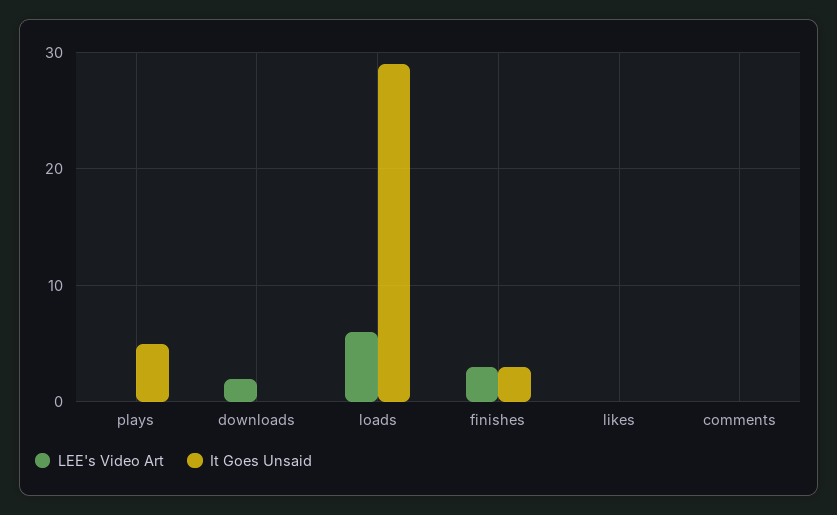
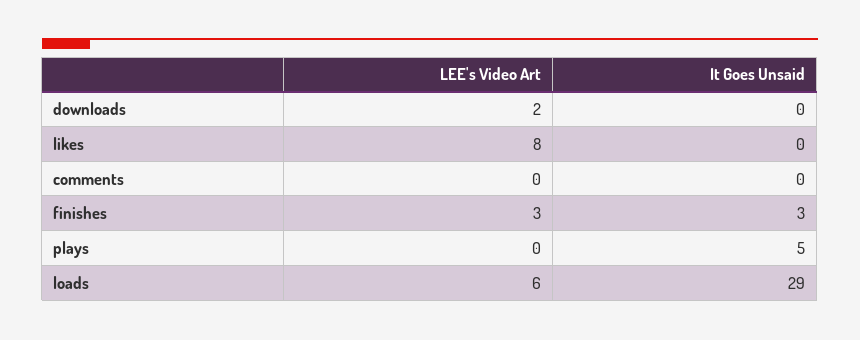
  {
    "LEE's Video Art": {
      "plays": 0,
      "downloads": 2,
      "loads": 6,
      "finishes": 3,
-     "likes": 0,
+     "likes": 8,
      "comments": 0
    },
    "It Goes Unsaid": {
      "plays": 5,
      "downloads": 0,
      "loads": 29,
      "finishes": 3,
      "likes": 0,
      "comments": 0
    }
  }

